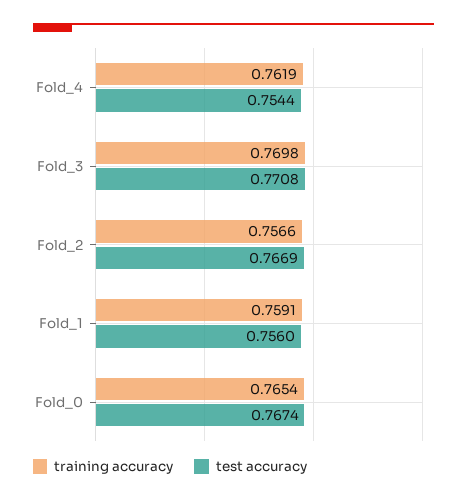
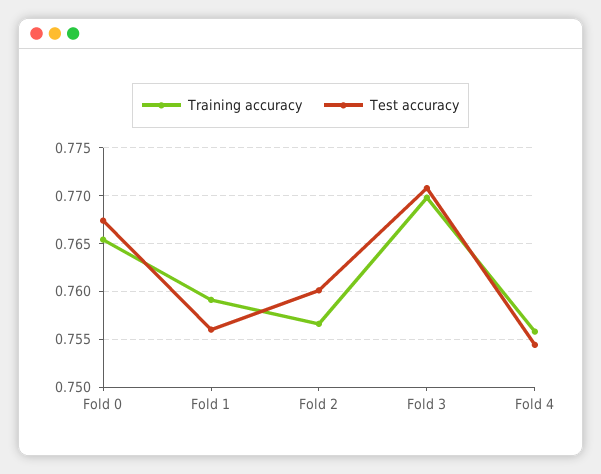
  {
    "training accuracy": {
-     "Fold_4": 0.7619,
+     "Fold_4": 0.756,
      "Fold_3": 0.7698,
      "Fold_2": 0.7566,
      "Fold_1": 0.7591,
      "Fold_0": 0.7654
    },
    "test accuracy": {
      "Fold_4": 0.7544,
      "Fold_3": 0.7708,
-     "Fold_2": 0.7669,
+     "Fold_2": 0.76,
      "Fold_1": 0.756,
      "Fold_0": 0.7674
    }
  }

